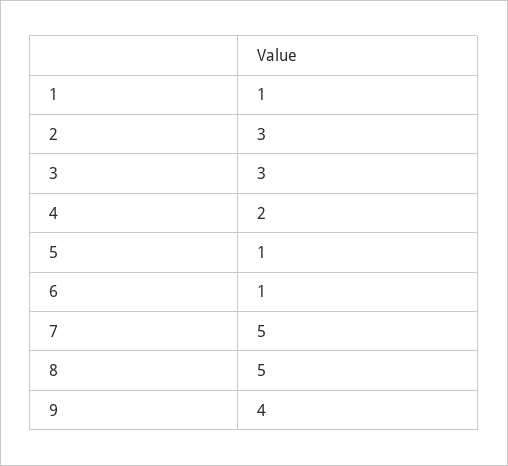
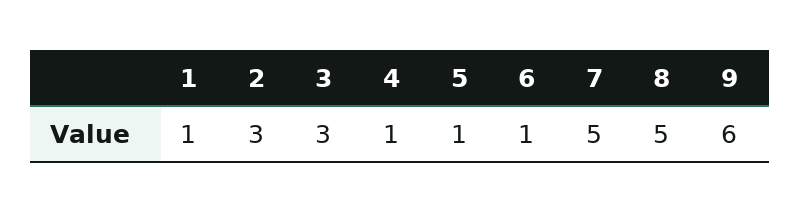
  {
    "1": 1,
    "2": 3,
    "3": 3,
-   "4": 2,
+   "4": 1,
    "5": 1,
    "6": 1,
    "7": 5,
    "8": 5,
-   "9": 4
+   "9": 6
  }

